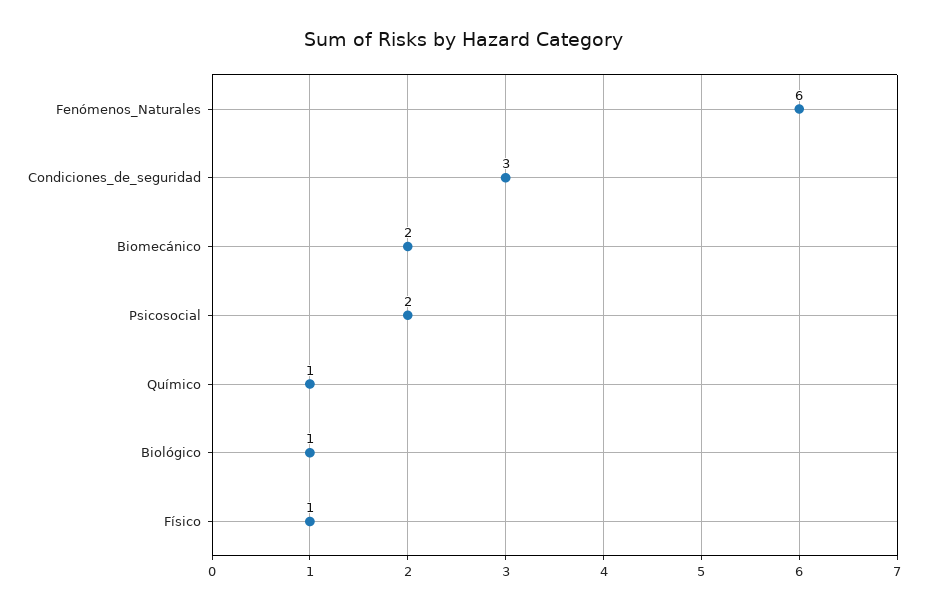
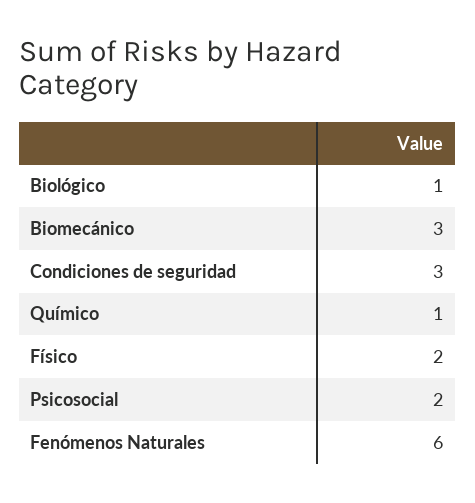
  {
    "Fenómenos_Naturales": 6,
    "Condiciones_de_seguridad": 3,
-   "Biomecánico": 2,
+   "Biomecánico": 3,
    "Psicosocial": 2,
    "Químico": 1,
    "Biológico": 1,
-   "Físico": 1
+   "Físico": 2
  }

